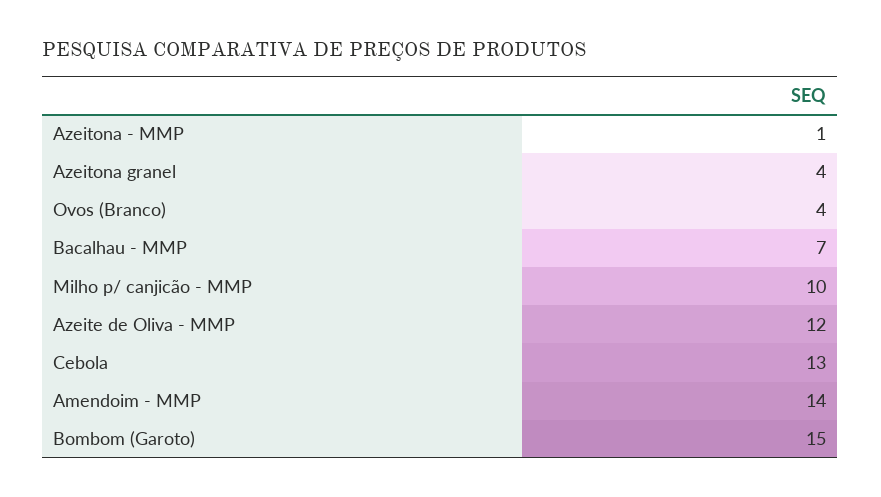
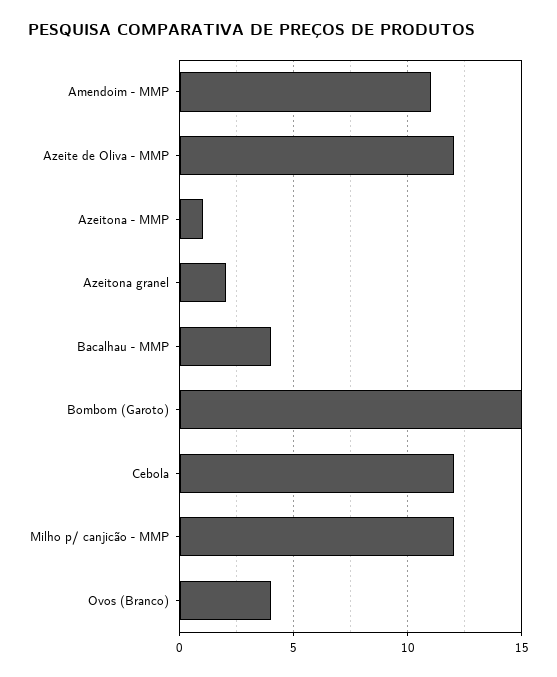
  {
    "Azeitona - MMP": 1,
-   "Azeitona granel": 4,
+   "Azeitona granel": 2,
    "Ovos (Branco)": 4,
-   "Bacalhau - MMP": 7,
+   "Bacalhau - MMP": 4,
-   "Milho p/ canjicão - MMP": 10,
+   "Milho p/ canjicão - MMP": 12,
    "Azeite de Oliva - MMP": 12,
-   "Cebola": 13,
+   "Cebola": 12,
-   "Amendoim - MMP": 14,
+   "Amendoim - MMP": 11,
    "Bombom (Garoto)": 15
  }

